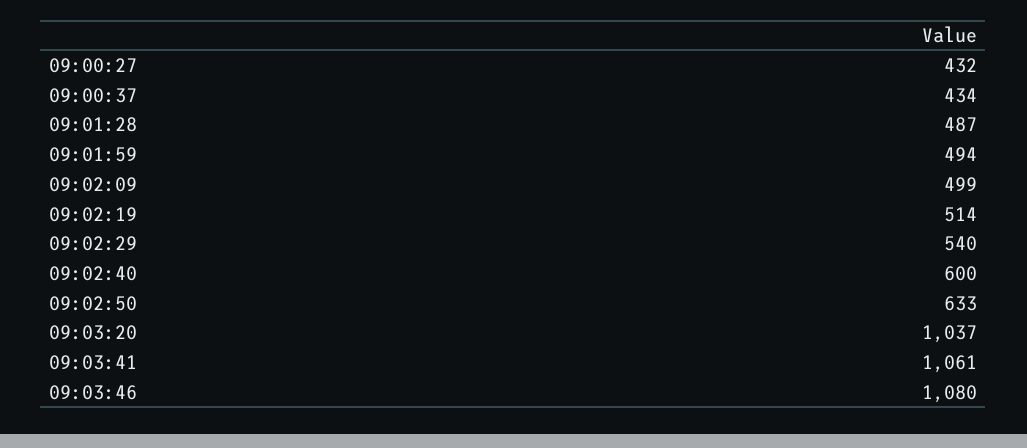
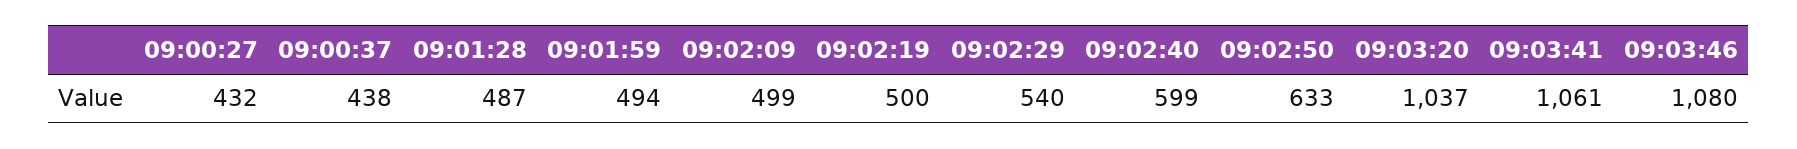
  {
    "09:00:27": 432,
-   "09:00:37": 434,
+   "09:00:37": 438,
    "09:01:28": 487,
    "09:01:59": 494,
    "09:02:09": 499,
-   "09:02:19": 514,
+   "09:02:19": 500,
    "09:02:29": 540,
-   "09:02:40": 600,
+   "09:02:40": 599,
    "09:02:50": 633,
    "09:03:20": 1037,
    "09:03:41": 1061,
    "09:03:46": 1080
  }

